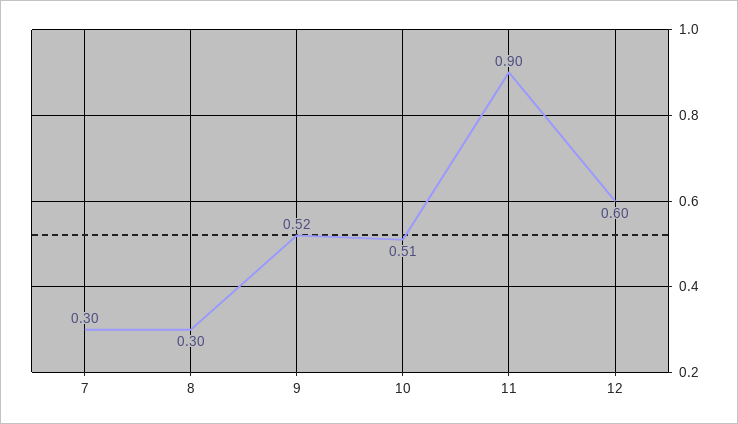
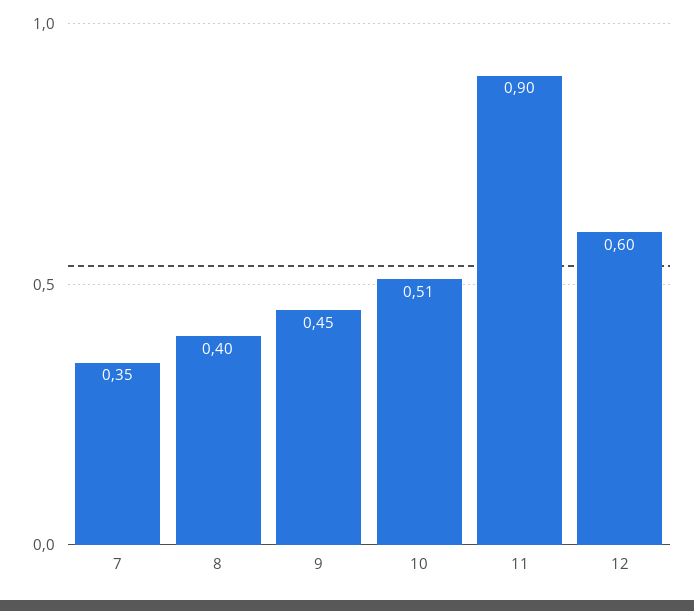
  {
-   "7": 0.3,
+   "7": 0.35,
-   "8": 0.3,
+   "8": 0.4,
-   "9": 0.52,
+   "9": 0.45,
    "10": 0.51,
    "11": 0.9,
    "12": 0.6
  }

